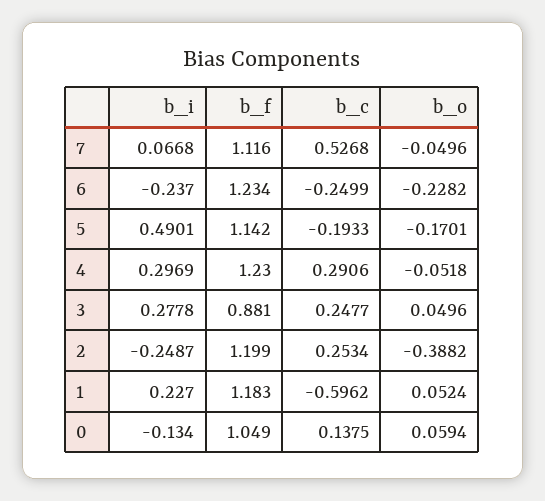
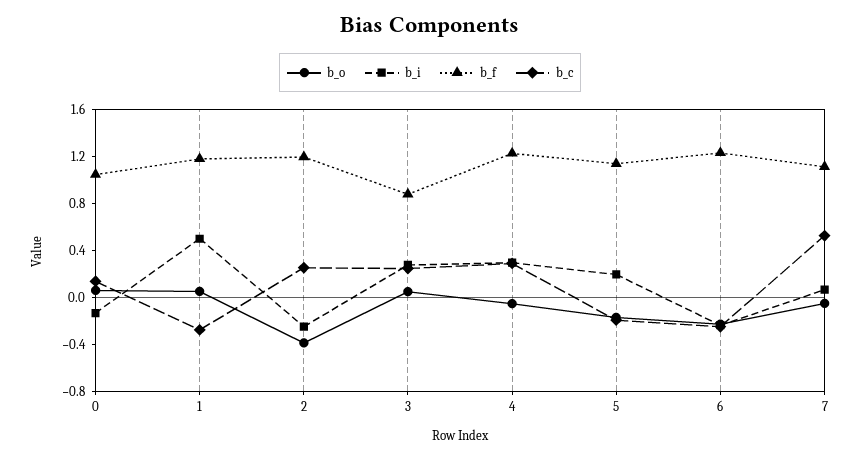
  {
    "b_i": {
      "7": 0.0668,
      "6": -0.237,
-     "5": 0.4901,
+     "5": 0.2,
      "4": 0.2969,
      "3": 0.2778,
      "2": -0.2487,
-     "1": 0.227,
+     "1": 0.5,
      "0": -0.134
    },
    "b_f": {
      "7": 1.116,
      "6": 1.234,
      "5": 1.142,
      "4": 1.23,
      "3": 0.881,
      "2": 1.199,
      "1": 1.183,
      "0": 1.049
    },
    "b_c": {
      "7": 0.5268,
      "6": -0.2499,
      "5": -0.1933,
      "4": 0.2906,
      "3": 0.2477,
      "2": 0.2534,
-     "1": -0.5962,
+     "1": -0.3,
      "0": 0.1375
    },
    "b_o": {
      "7": -0.0496,
      "6": -0.2282,
      "5": -0.1701,
      "4": -0.0518,
      "3": 0.0496,
      "2": -0.3882,
      "1": 0.0524,
      "0": 0.0594
    }
  }

